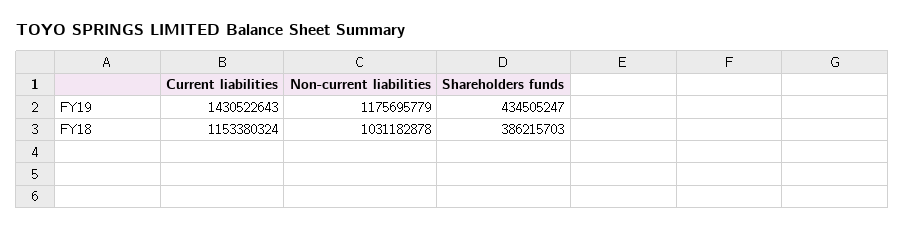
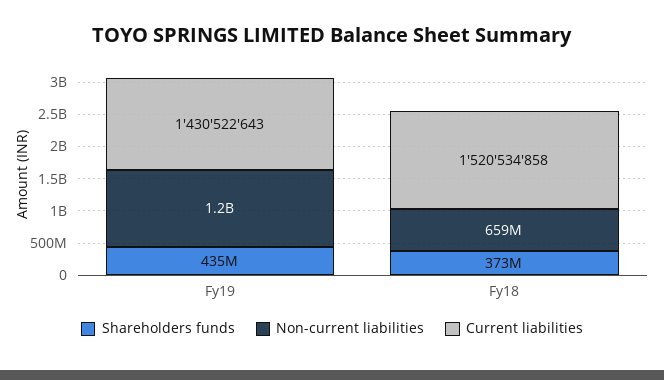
  {
    "Current liabilities": {
      "FY19": 1430522643,
-     "FY18": 1153380324
+     "FY18": 1520534858
    },
    "Non-current liabilities": {
      "FY19": 1175695779,
-     "FY18": 1031182878
+     "FY18": 659000000
    },
    "Shareholders funds": {
      "FY19": 434505247,
-     "FY18": 386215703
+     "FY18": 373000000
    }
  }

